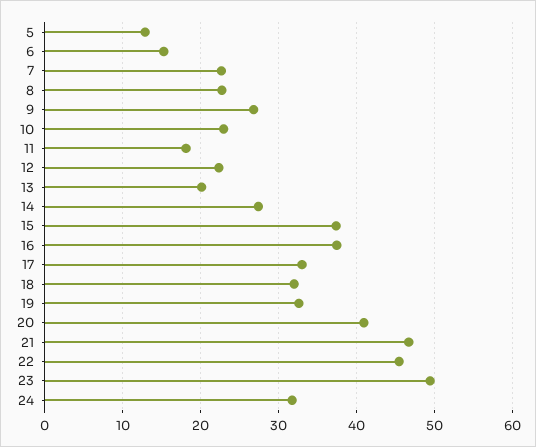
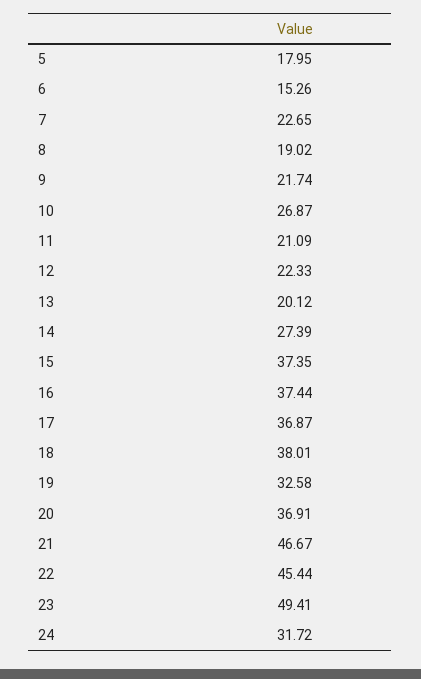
  {
-   "5": 13,
+   "5": 17.95,
    "6": 15.26,
    "7": 22.65,
-   "8": 23,
+   "8": 19.02,
-   "9": 27,
+   "9": 21.74,
-   "10": 23,
+   "10": 26.87,
-   "11": 18,
+   "11": 21.09,
    "12": 22.33,
    "13": 20.12,
    "14": 27.39,
    "15": 37.35,
    "16": 37.44,
-   "17": 33,
+   "17": 36.87,
-   "18": 32,
+   "18": 38.01,
    "19": 32.58,
-   "20": 41,
+   "20": 36.91,
    "21": 46.67,
    "22": 45.44,
    "23": 49.41,
    "24": 31.72
  }

